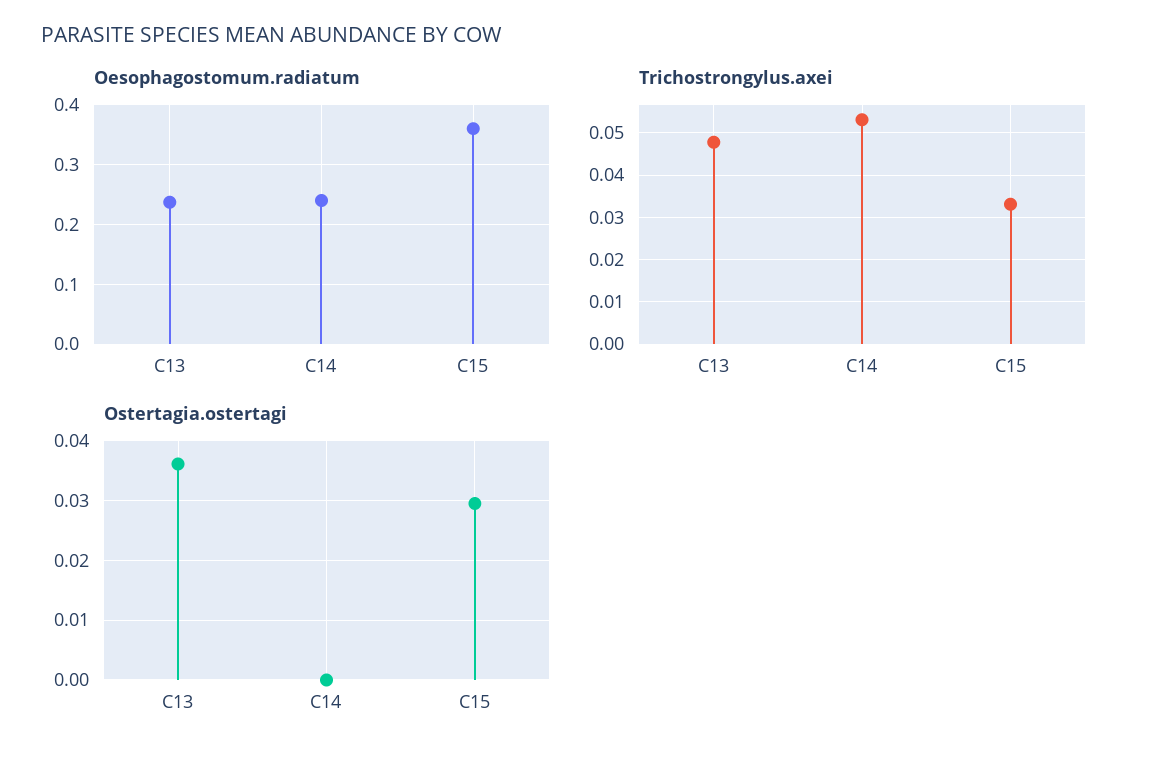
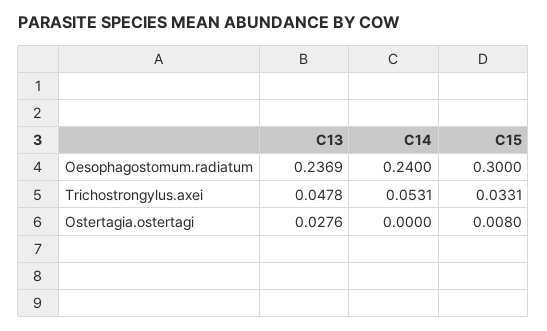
  {
    "Oesophagostomum.radiatum": {
      "C13": 0.2369,
      "C14": 0.24,
-     "C15": 0.36
+     "C15": 0.3
    },
    "Trichostrongylus.axei": {
      "C13": 0.0478,
      "C14": 0.0531,
      "C15": 0.0331
    },
    "Ostertagia.ostertagi": {
-     "C13": 0.036,
+     "C13": 0.0276,
      "C14": 0,
-     "C15": 0.03
+     "C15": 0.008
    }
  }

